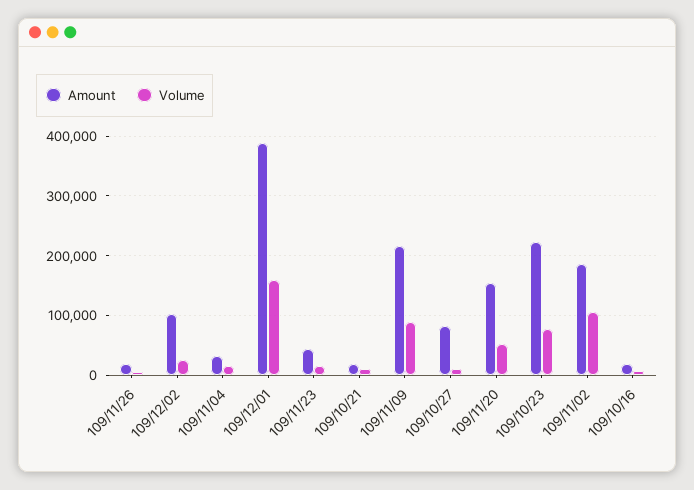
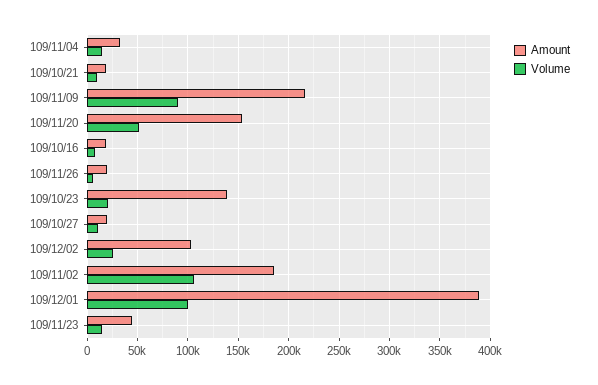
  {
    "Amount": {
      "109/11/26": 20000,
      "109/12/02": 100000,
      "109/11/04": 30000,
      "109/12/01": 390000,
      "109/11/23": 40000,
      "109/10/21": 20000,
      "109/11/09": 220000,
-     "109/10/27": 80000,
+     "109/10/27": 20000,
      "109/11/20": 150000,
-     "109/10/23": 220000,
+     "109/10/23": 140000,
      "109/11/02": 190000,
      "109/10/16": 20000
    },
    "Volume": {
      "109/11/26": 10000,
      "109/12/02": 30000,
      "109/11/04": 20000,
-     "109/12/01": 160000,
+     "109/12/01": 100000,
      "109/11/23": 20000,
      "109/10/21": 10000,
      "109/11/09": 90000,
      "109/10/27": 10000,
      "109/11/20": 50000,
-     "109/10/23": 80000,
+     "109/10/23": 20000,
      "109/11/02": 110000,
      "109/10/16": 10000
    }
  }

